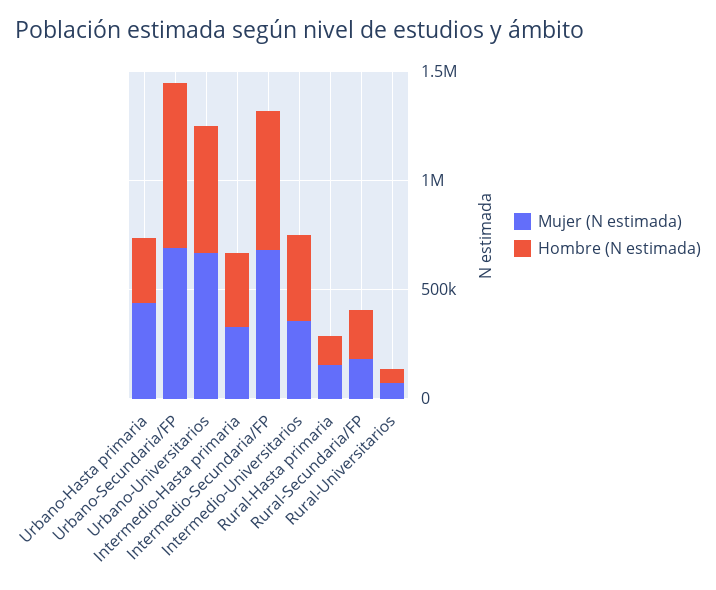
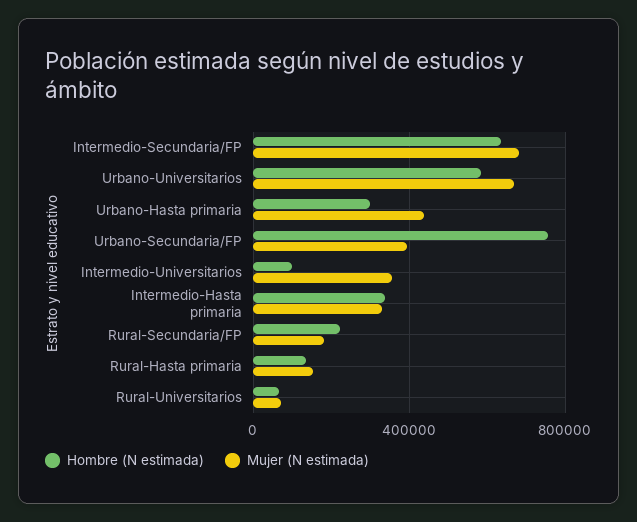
  {
    "Mujer (N estimada)": {
      "Urbano-Hasta primaria": 450000,
-     "Urbano-Secundaria/FP": 700000,
+     "Urbano-Secundaria/FP": 400000,
      "Urbano-Universitarios": 650000,
      "Intermedio-Hasta primaria": 350000,
      "Intermedio-Secundaria/FP": 700000,
      "Intermedio-Universitarios": 350000,
      "Rural-Hasta primaria": 150000,
      "Rural-Secundaria/FP": 200000,
      "Rural-Universitarios": 50000
    },
    "Hombre (N estimada)": {
      "Urbano-Hasta primaria": 300000,
      "Urbano-Secundaria/FP": 750000,
      "Urbano-Universitarios": 600000,
      "Intermedio-Hasta primaria": 350000,
      "Intermedio-Secundaria/FP": 650000,
-     "Intermedio-Universitarios": 400000,
+     "Intermedio-Universitarios": 100000,
      "Rural-Hasta primaria": 150000,
      "Rural-Secundaria/FP": 200000,
      "Rural-Universitarios": 50000
    }
  }

